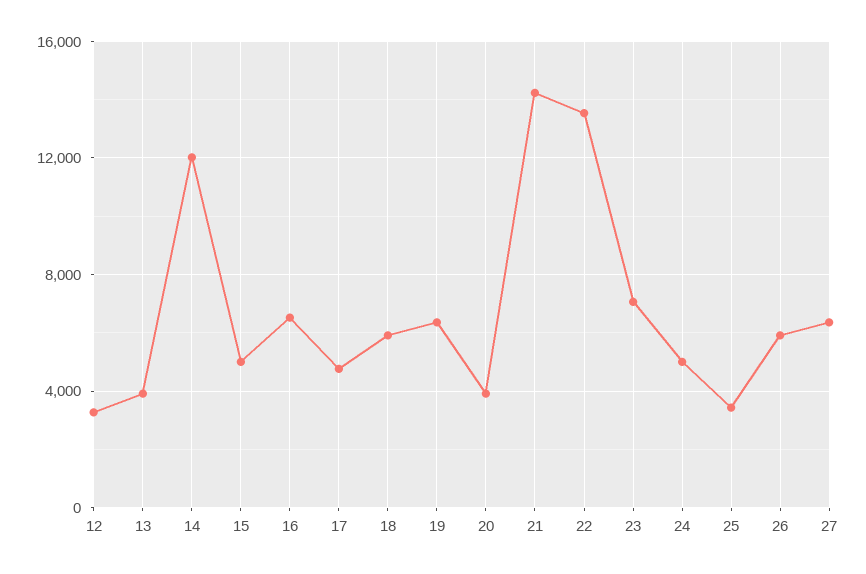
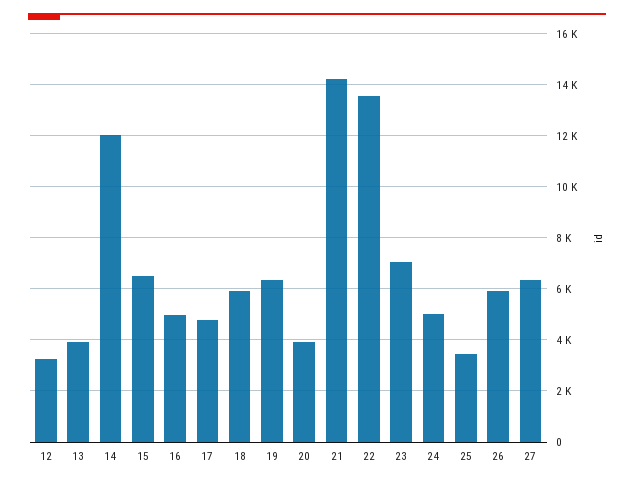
  {
    "12": 3250,
    "13": 4000,
    "14": 12000,
-   "15": 5000,
+   "15": 6500,
-   "16": 6500,
+   "16": 5000,
    "17": 4750,
    "18": 6000,
    "19": 6250,
    "20": 4000,
    "21": 14250,
    "22": 13500,
    "23": 7000,
    "24": 5000,
    "25": 3500,
    "26": 6000,
    "27": 6250
  }

